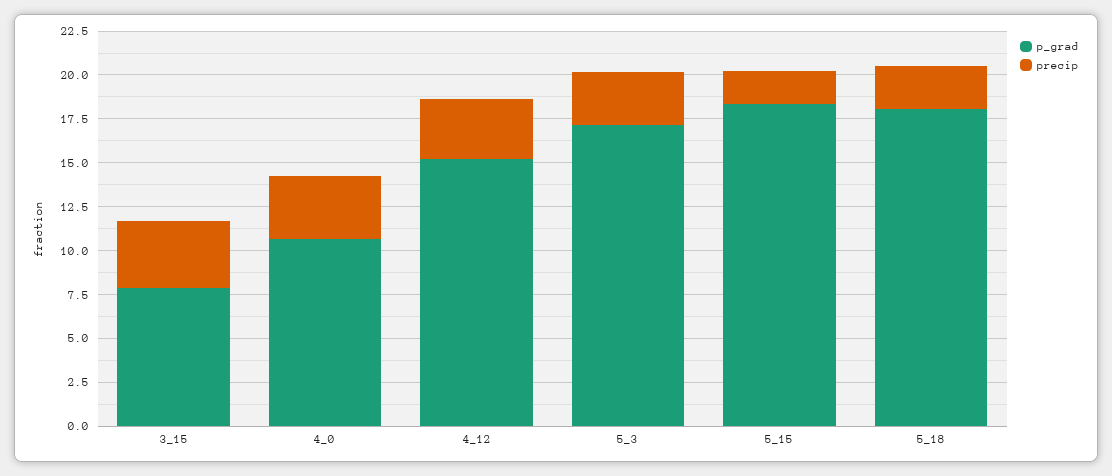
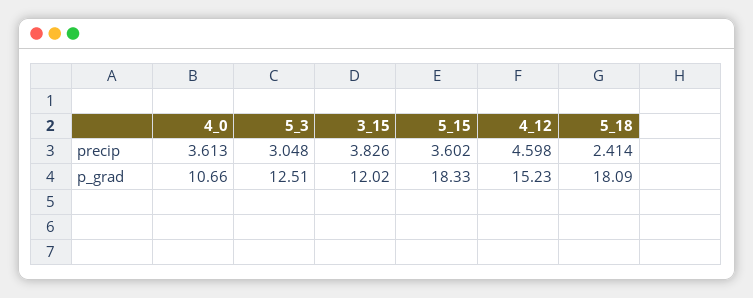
  {
    "p_grad": {
-     "3_15": 8,
+     "3_15": 12.02,
      "4_0": 10.66,
      "4_12": 15.23,
-     "5_3": 17,
+     "5_3": 12.51,
      "5_15": 18.33,
      "5_18": 18.09
    },
    "precip": {
      "3_15": 3.826,
      "4_0": 3.613,
-     "4_12": 3.5,
+     "4_12": 4.598,
      "5_3": 3.048,
-     "5_15": 2,
+     "5_15": 3.602,
      "5_18": 2.414
    }
  }

